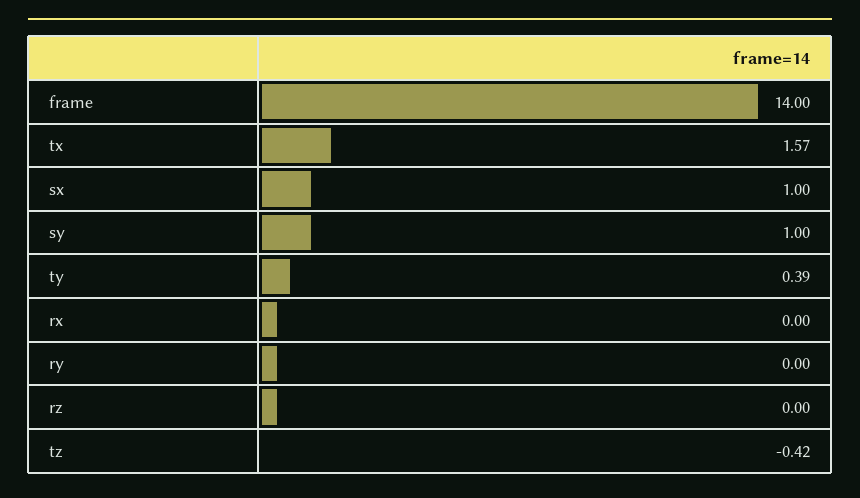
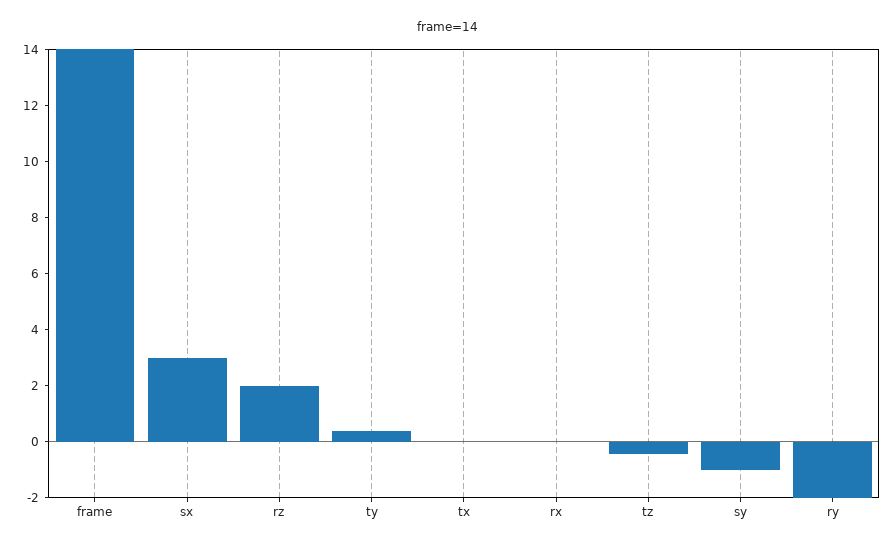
  {
    "frame": 14,
-   "tx": 1.57,
+   "tx": 0,
-   "sx": 1,
+   "sx": 3,
-   "sy": 1,
+   "sy": -1,
    "ty": 0.39,
    "rx": 0,
-   "ry": 0,
+   "ry": -2,
-   "rz": 0,
+   "rz": 2,
    "tz": -0.42
  }

